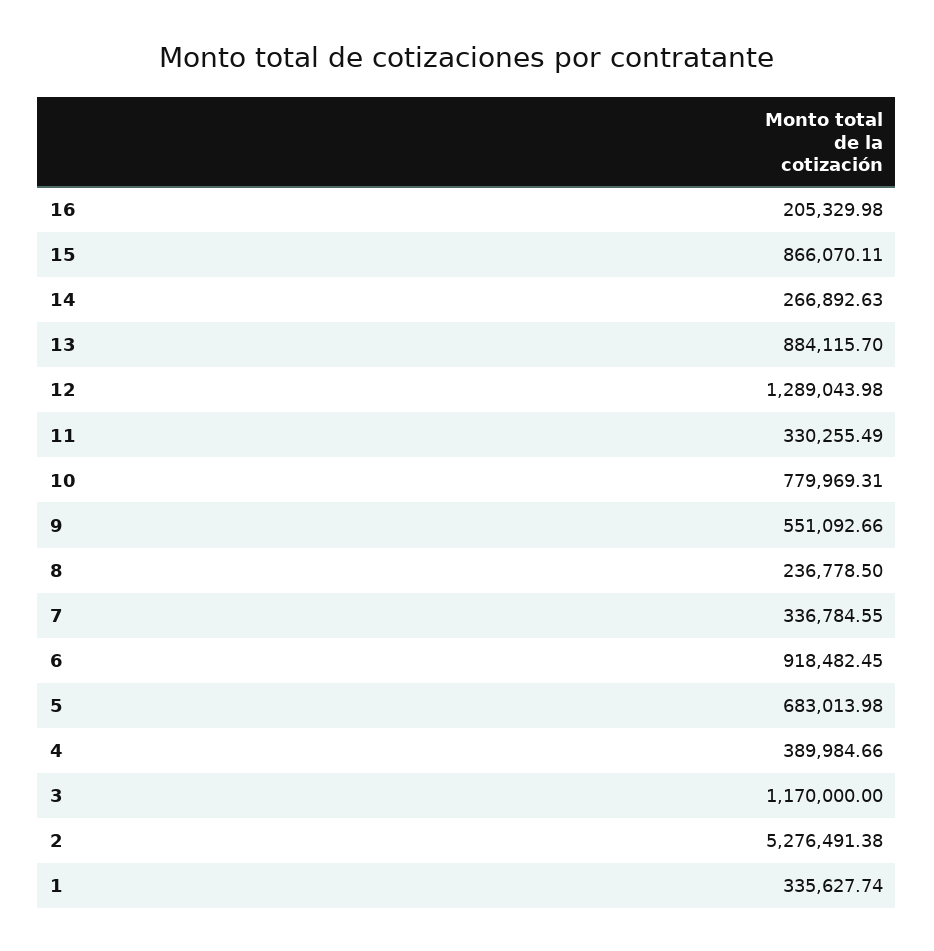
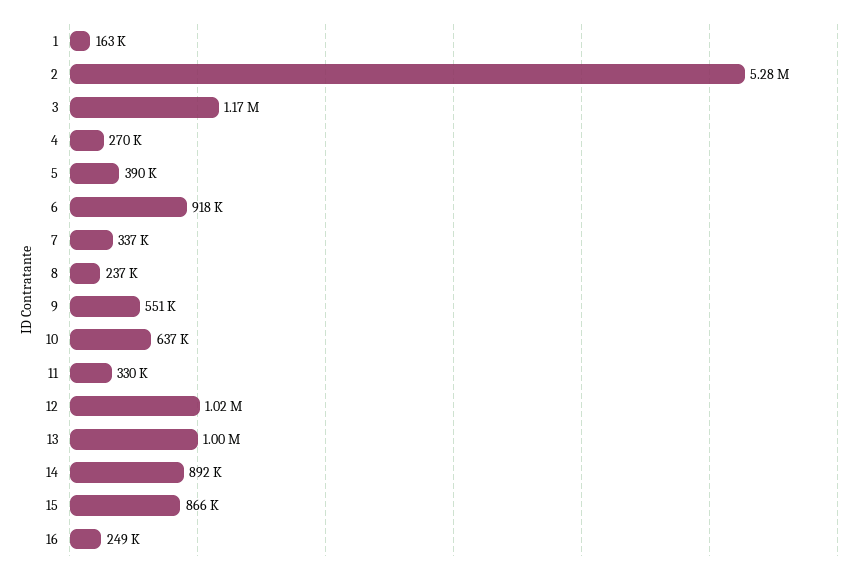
  {
-   "16": 205329.98,
+   "16": 249000,
    "15": 866070.11,
-   "14": 266892.63,
+   "14": 892000,
-   "13": 884115.7,
+   "13": 1000000,
-   "12": 1289043.98,
+   "12": 1020000,
    "11": 330255.49,
-   "10": 779969.31,
+   "10": 637000,
    "9": 551092.66,
    "8": 236778.5,
    "7": 336784.55,
    "6": 918482.45,
-   "5": 683013.98,
+   "5": 390000,
-   "4": 389984.66,
+   "4": 270000,
    "3": 1170000,
    "2": 5276491.38,
-   "1": 335627.74
+   "1": 163000
  }

